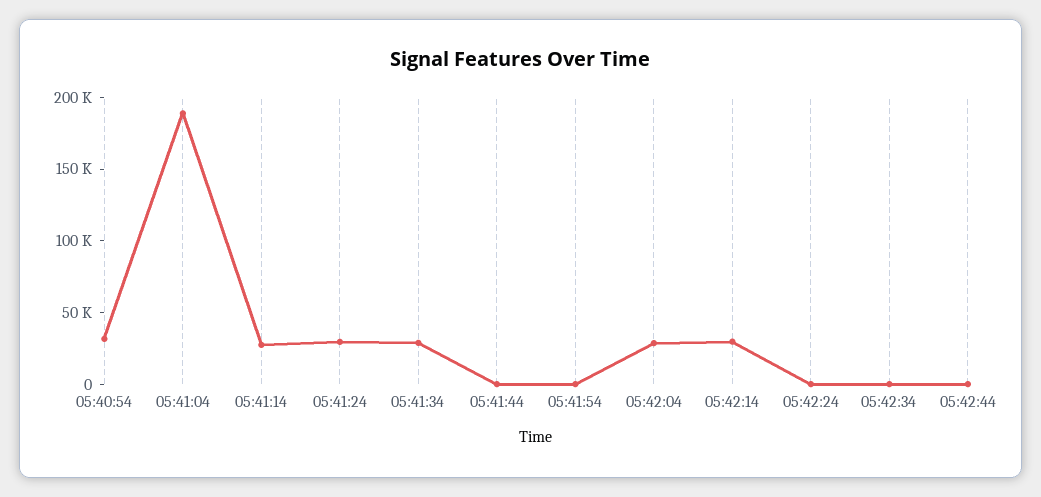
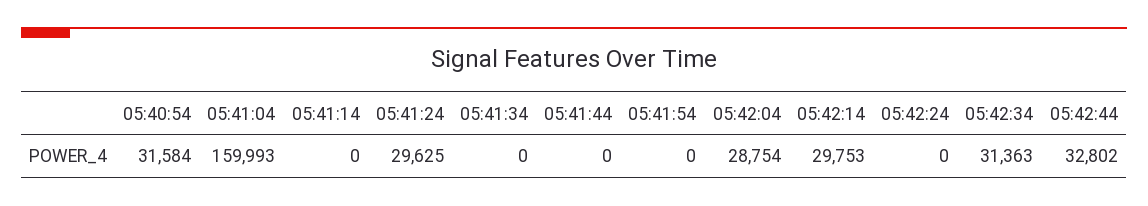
  {
    "05:40:54": 31584,
-   "05:41:04": 190000,
+   "05:41:04": 159993,
-   "05:41:14": 30000,
+   "05:41:14": 0,
    "05:41:24": 29625,
-   "05:41:34": 30000,
+   "05:41:34": 0,
    "05:41:44": 0,
    "05:41:54": 0,
    "05:42:04": 28754,
    "05:42:14": 29753,
    "05:42:24": 0,
-   "05:42:34": 0,
+   "05:42:34": 31363,
-   "05:42:44": 0
+   "05:42:44": 32802
  }

